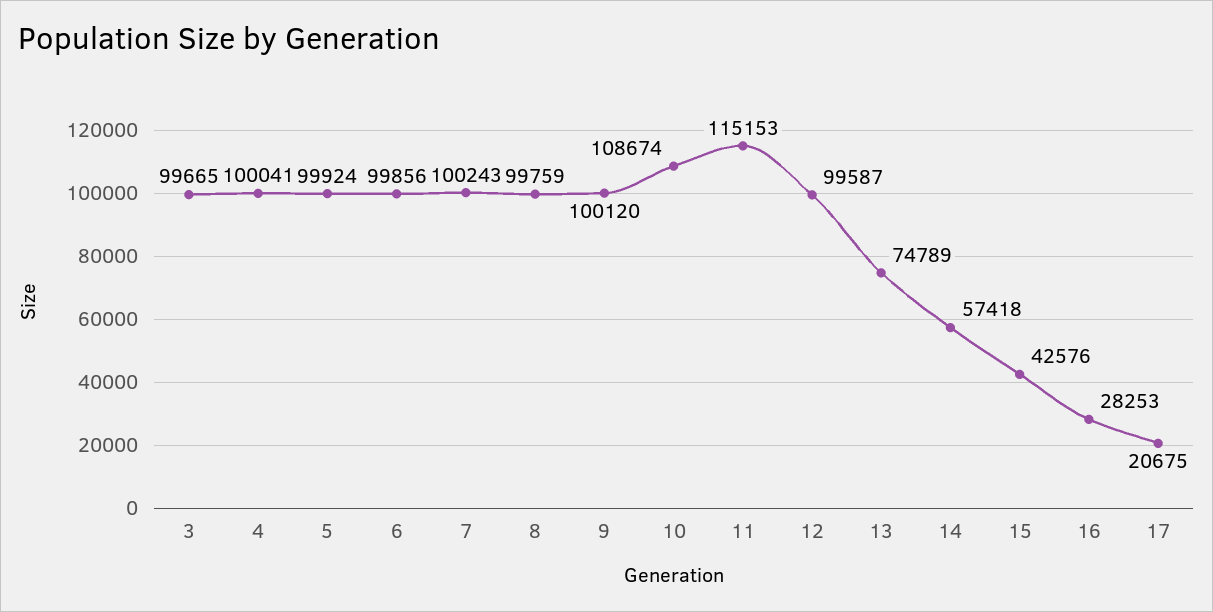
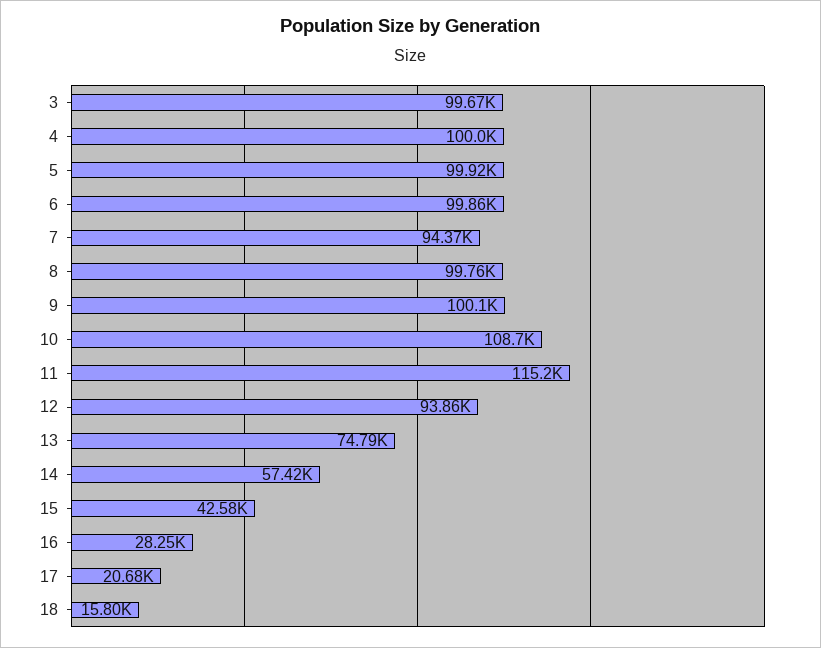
  {
    "3": 99665,
    "4": 100041,
    "5": 99924,
    "6": 99856,
-   "7": 100243,
+   "7": 94370,
    "8": 99759,
    "9": 100120,
    "10": 108674,
    "11": 115153,
-   "12": 99587,
+   "12": 93860,
    "13": 74789,
    "14": 57418,
    "15": 42576,
    "16": 28253,
-   "17": 20675
+   "17": 20675,
+   "18": 15800
  }

